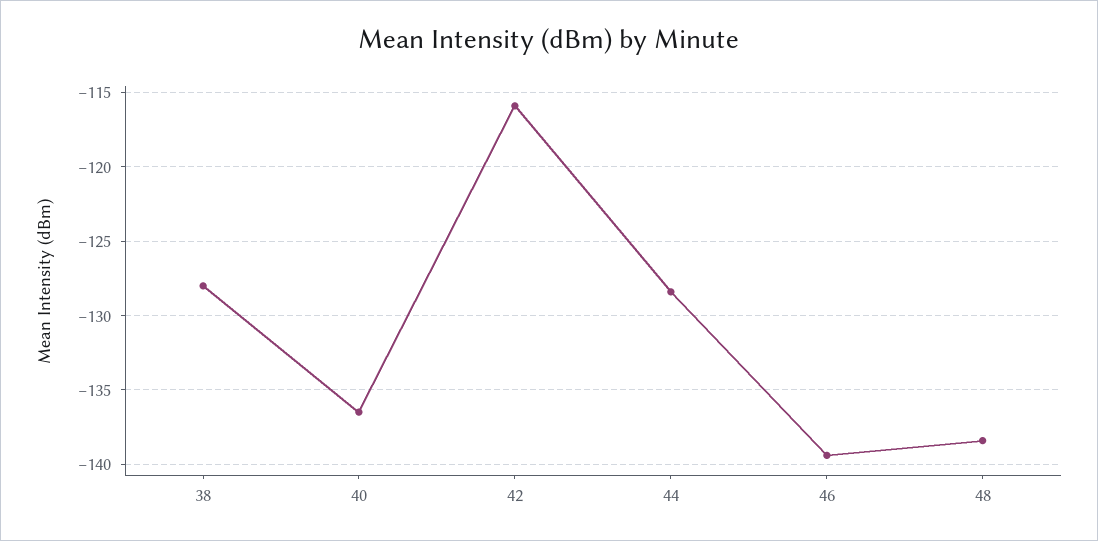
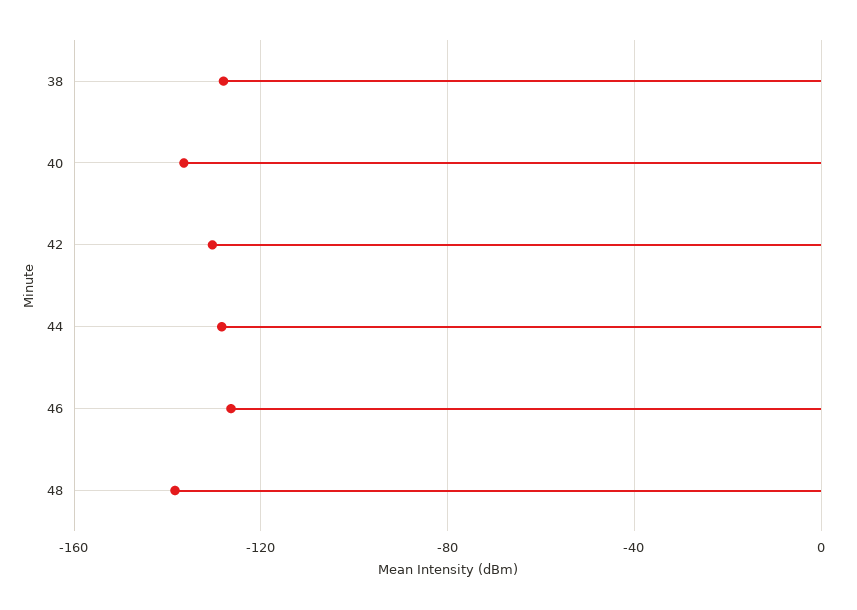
  {
    "38": -128,
    "40": -136.5,
-   "42": -116,
+   "42": -130,
    "44": -128.5,
-   "46": -139.5,
+   "46": -125,
    "48": -138.5
  }

